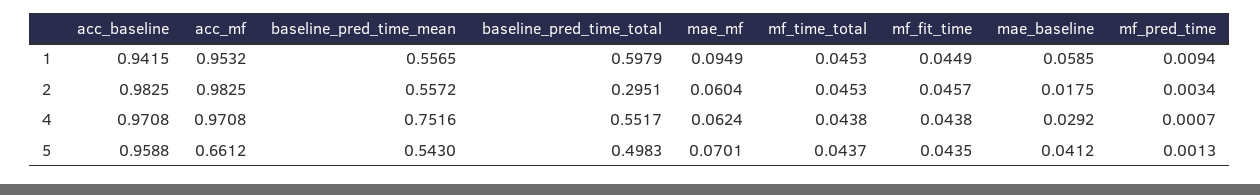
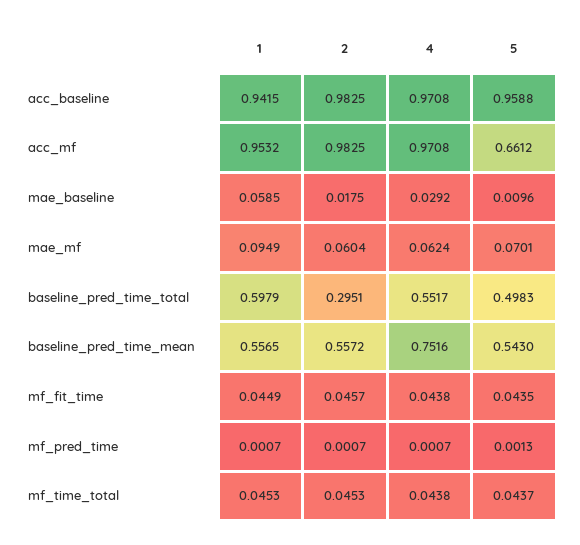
  {
    "acc_baseline": {
      "1": 0.9415,
      "2": 0.9825,
      "4": 0.9708,
      "5": 0.9588
    },
    "acc_mf": {
      "1": 0.9532,
      "2": 0.9825,
      "4": 0.9708,
      "5": 0.6612
    },
    "baseline_pred_time_mean": {
      "1": 0.5565,
      "2": 0.5572,
      "4": 0.7516,
      "5": 0.543
    },
    "baseline_pred_time_total": {
      "1": 0.5979,
      "2": 0.2951,
      "4": 0.5517,
      "5": 0.4983
    },
    "mae_mf": {
      "1": 0.0949,
      "2": 0.0604,
      "4": 0.0624,
      "5": 0.0701
    },
    "mf_time_total": {
      "1": 0.0453,
      "2": 0.0453,
      "4": 0.0438,
      "5": 0.0437
    },
    "mf_fit_time": {
      "1": 0.0449,
      "2": 0.0457,
      "4": 0.0438,
      "5": 0.0435
    },
    "mae_baseline": {
      "1": 0.0585,
      "2": 0.0175,
      "4": 0.0292,
-     "5": 0.0412
+     "5": 0.0096
    },
    "mf_pred_time": {
-     "1": 0.0094,
+     "1": 0.0007,
-     "2": 0.0034,
+     "2": 0.0007,
      "4": 0.0007,
      "5": 0.0013
    }
  }

